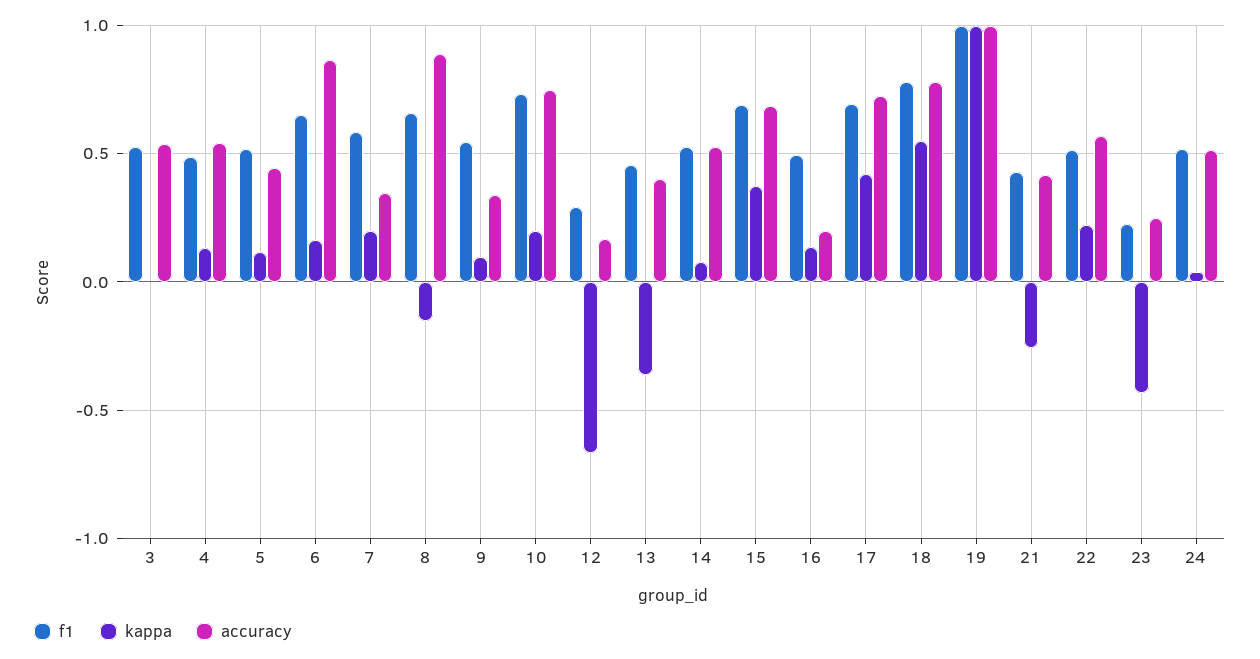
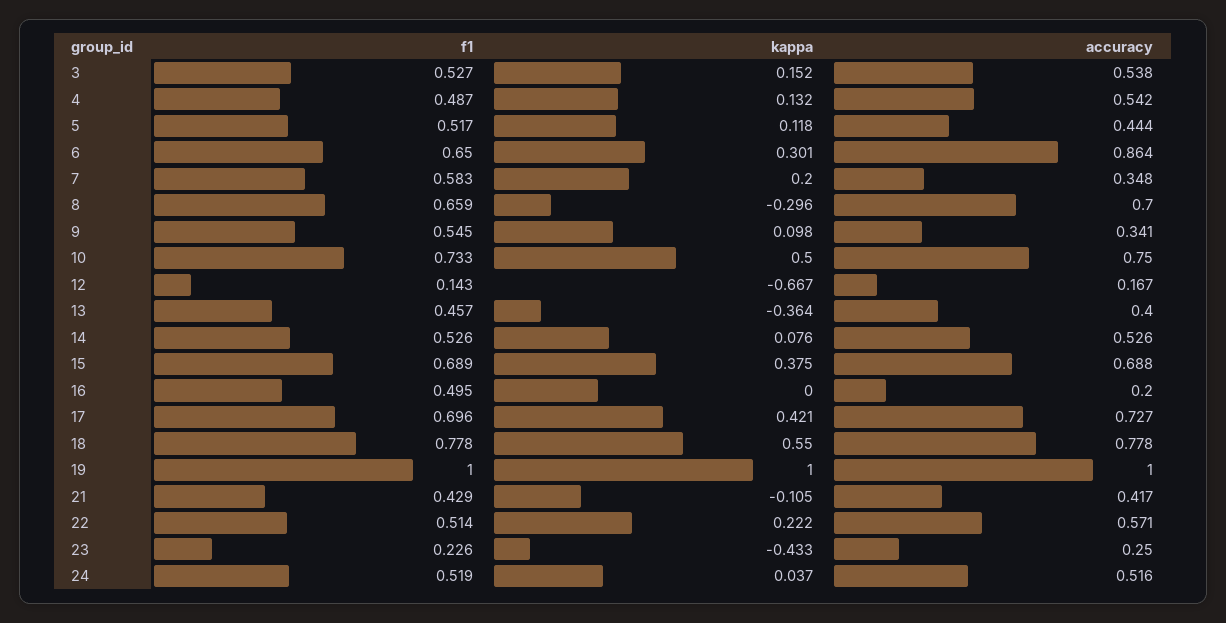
  {
    "f1": {
      "3": 0.527,
      "4": 0.487,
      "5": 0.517,
      "6": 0.65,
      "7": 0.583,
      "8": 0.659,
      "9": 0.545,
      "10": 0.733,
-     "12": 0.3,
+     "12": 0.143,
      "13": 0.457,
      "14": 0.526,
      "15": 0.689,
      "16": 0.495,
      "17": 0.696,
      "18": 0.778,
      "19": 1,
      "21": 0.429,
      "22": 0.514,
      "23": 0.226,
      "24": 0.519
    },
    "kappa": {
-     "3": 0,
+     "3": 0.152,
      "4": 0.132,
      "5": 0.118,
-     "6": 0.15,
+     "6": 0.301,
      "7": 0.2,
-     "8": -0.15,
+     "8": -0.296,
      "9": 0.098,
-     "10": 0.2,
+     "10": 0.5,
      "12": -0.667,
      "13": -0.364,
      "14": 0.076,
      "15": 0.375,
-     "16": 0.15,
+     "16": 0,
      "17": 0.421,
      "18": 0.55,
      "19": 1,
-     "21": -0.25,
+     "21": -0.105,
      "22": 0.222,
      "23": -0.433,
      "24": 0.037
    },
    "accuracy": {
      "3": 0.538,
      "4": 0.542,
      "5": 0.444,
      "6": 0.864,
      "7": 0.348,
-     "8": 0.9,
+     "8": 0.7,
      "9": 0.341,
      "10": 0.75,
      "12": 0.167,
      "13": 0.4,
      "14": 0.526,
      "15": 0.688,
      "16": 0.2,
      "17": 0.727,
      "18": 0.778,
      "19": 1,
      "21": 0.417,
      "22": 0.571,
      "23": 0.25,
      "24": 0.516
    }
  }

